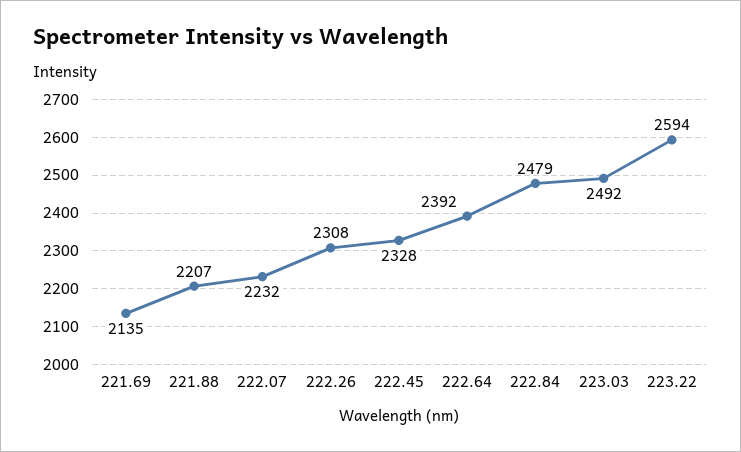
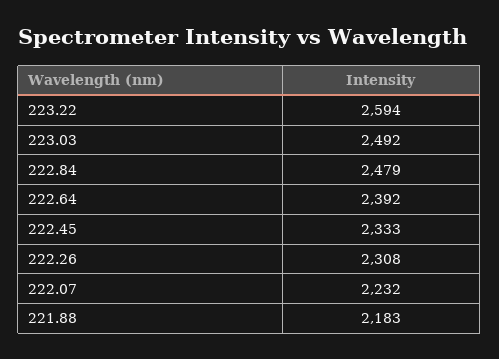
  {
-   "221.69": 2135,
-   "221.88": 2207,
+   "221.88": 2183,
    "222.07": 2232,
    "222.26": 2308,
-   "222.45": 2328,
+   "222.45": 2333,
    "222.64": 2392,
    "222.84": 2479,
    "223.03": 2492,
    "223.22": 2594
  }

